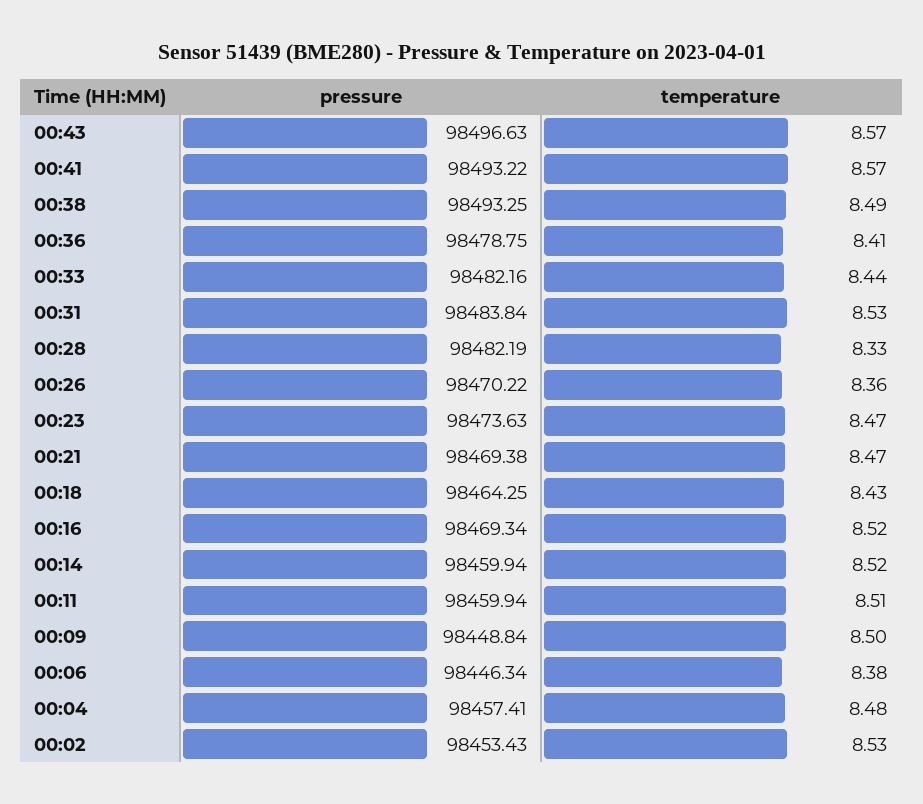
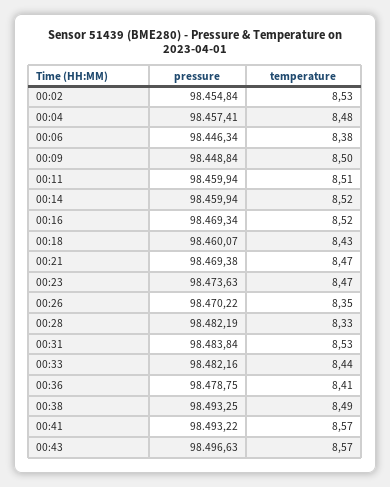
  {
    "pressure": {
      "00:43": 98496.63,
      "00:41": 98493.22,
      "00:38": 98493.25,
      "00:36": 98478.75,
      "00:33": 98482.16,
      "00:31": 98483.84,
      "00:28": 98482.19,
      "00:26": 98470.22,
      "00:23": 98473.63,
      "00:21": 98469.38,
-     "00:18": 98464.25,
+     "00:18": 98460.07,
      "00:16": 98469.34,
      "00:14": 98459.94,
      "00:11": 98459.94,
      "00:09": 98448.84,
      "00:06": 98446.34,
      "00:04": 98457.41,
-     "00:02": 98453.43
+     "00:02": 98454.84
    },
    "temperature": {
      "00:43": 8.57,
      "00:41": 8.57,
      "00:38": 8.49,
      "00:36": 8.41,
      "00:33": 8.44,
      "00:31": 8.53,
      "00:28": 8.33,
-     "00:26": 8.36,
+     "00:26": 8.35,
      "00:23": 8.47,
      "00:21": 8.47,
      "00:18": 8.43,
      "00:16": 8.52,
      "00:14": 8.52,
      "00:11": 8.51,
      "00:09": 8.5,
      "00:06": 8.38,
      "00:04": 8.48,
      "00:02": 8.53
    }
  }

